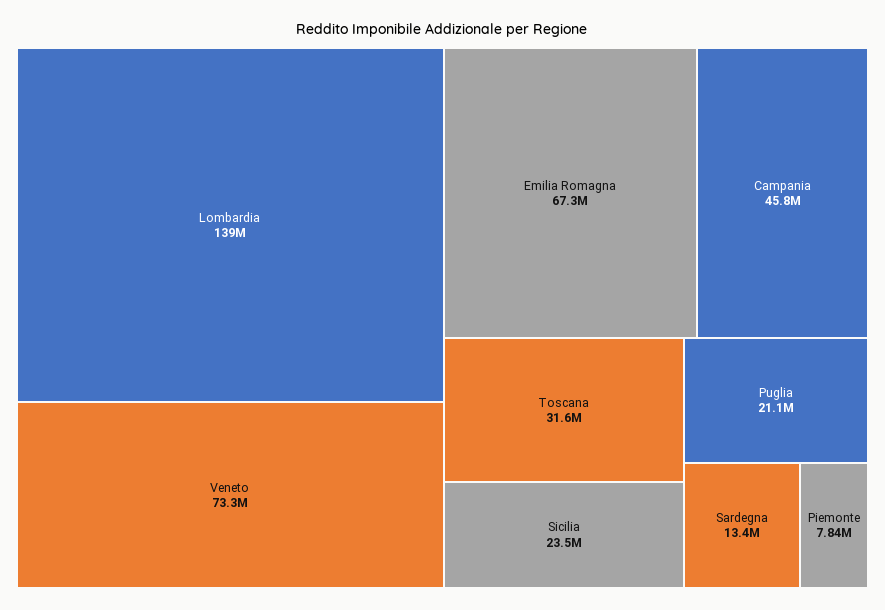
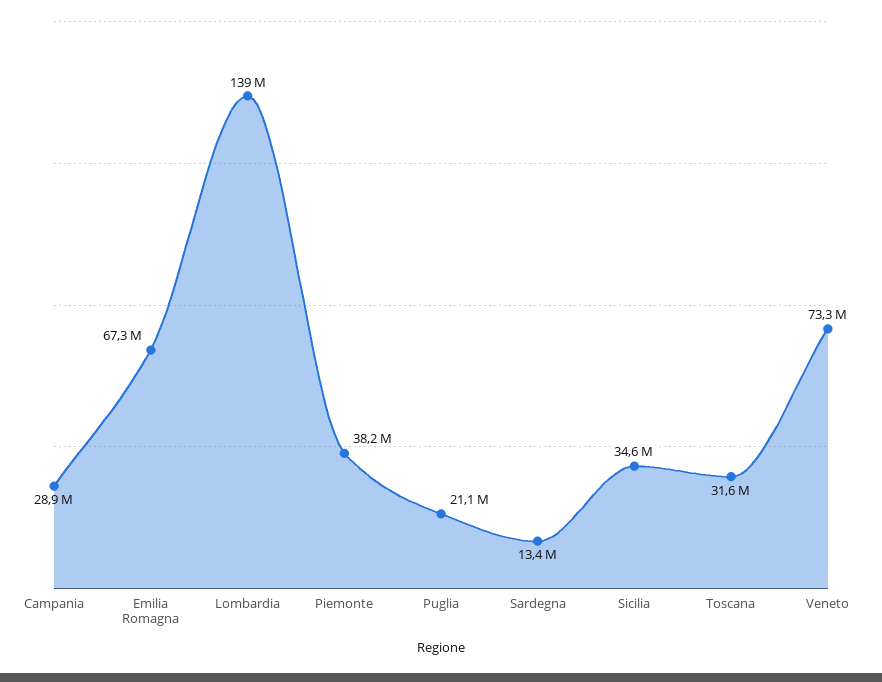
  {
    "Lombardia": 139000000,
    "Veneto": 73300000,
    "Emilia Romagna": 67300000,
-   "Campania": 45800000,
+   "Campania": 28900000,
    "Toscana": 31600000,
-   "Sicilia": 23500000,
+   "Sicilia": 34600000,
    "Puglia": 21100000,
    "Sardegna": 13400000,
-   "Piemonte": 7840000
+   "Piemonte": 38200000
  }

